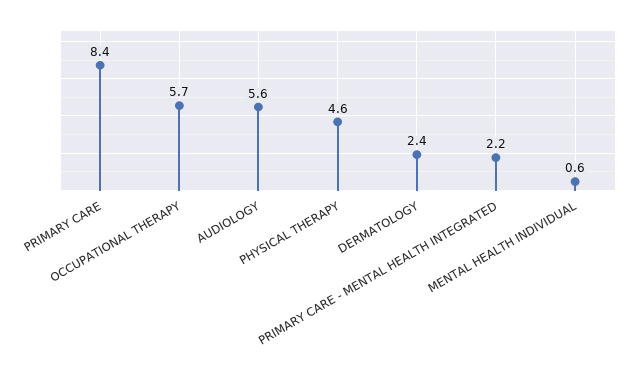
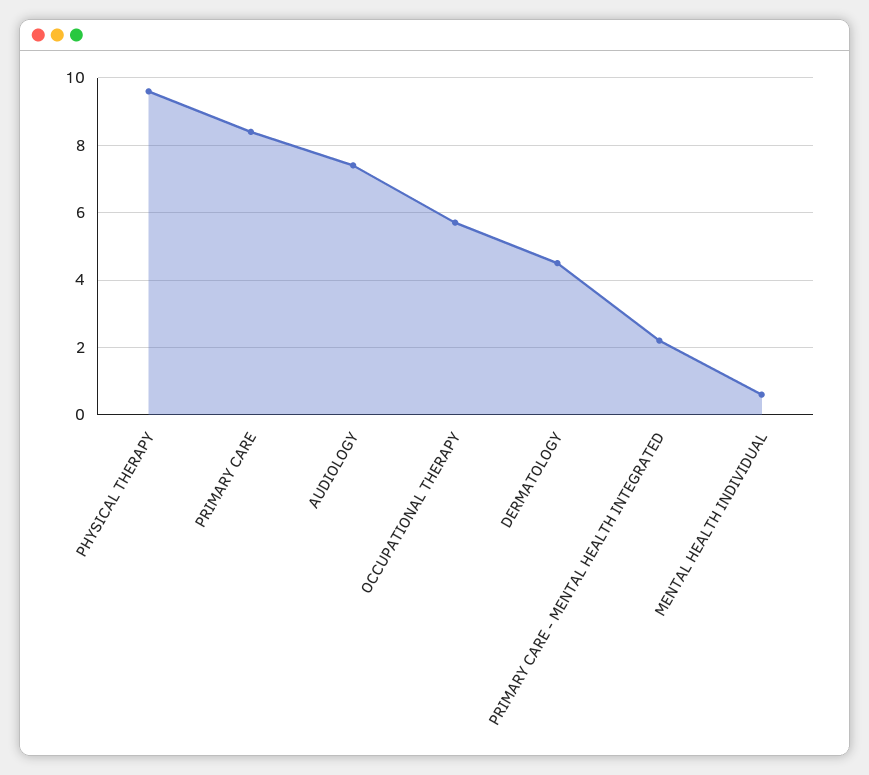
  {
    "PRIMARY CARE": 8.4,
    "OCCUPATIONAL THERAPY": 5.7,
-   "AUDIOLOGY": 5.6,
+   "AUDIOLOGY": 7.5,
-   "PHYSICAL THERAPY": 4.6,
+   "PHYSICAL THERAPY": 9.5,
-   "DERMATOLOGY": 2.4,
+   "DERMATOLOGY": 4.5,
    "PRIMARY CARE - MENTAL HEALTH INTEGRATED": 2.2,
    "MENTAL HEALTH INDIVIDUAL": 0.6
  }

